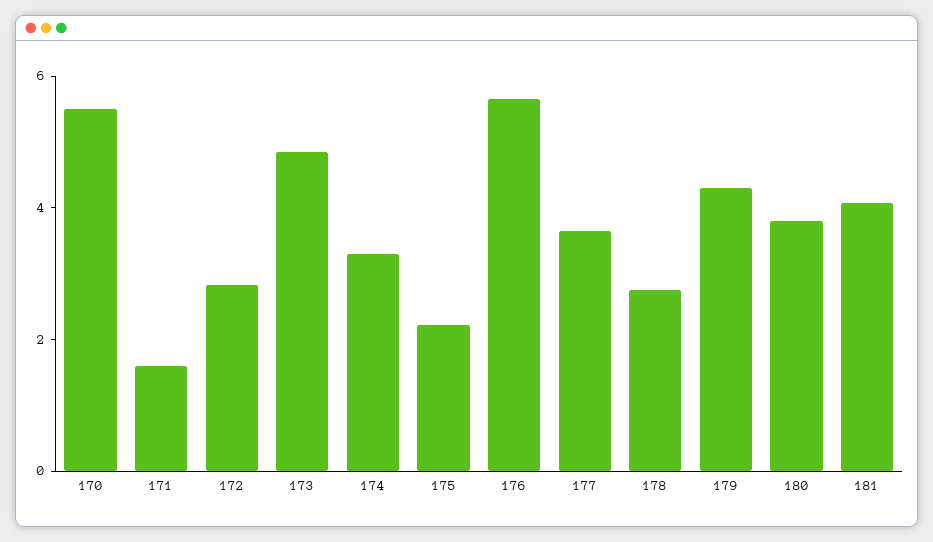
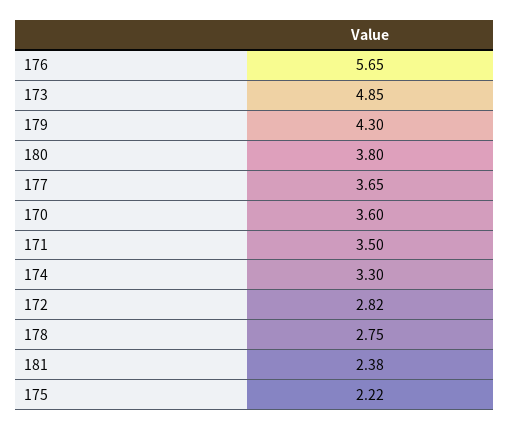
  {
-   "170": 5.5,
+   "170": 3.6,
-   "171": 1.5,
+   "171": 3.5,
    "172": 2.82,
    "173": 4.85,
    "174": 3.3,
    "175": 2.22,
    "176": 5.65,
    "177": 3.65,
    "178": 2.75,
    "179": 4.3,
    "180": 3.8,
-   "181": 4
+   "181": 2.38
  }

